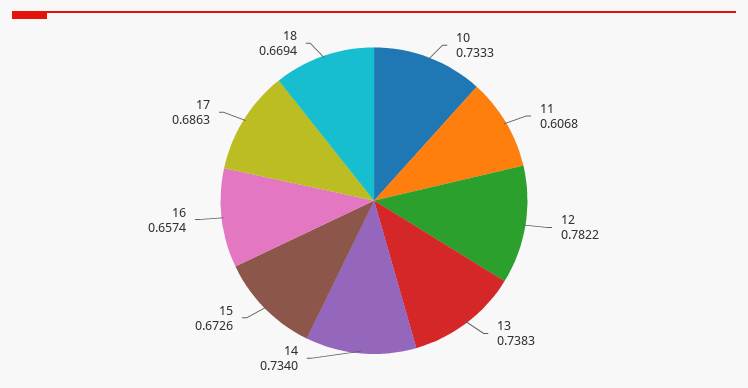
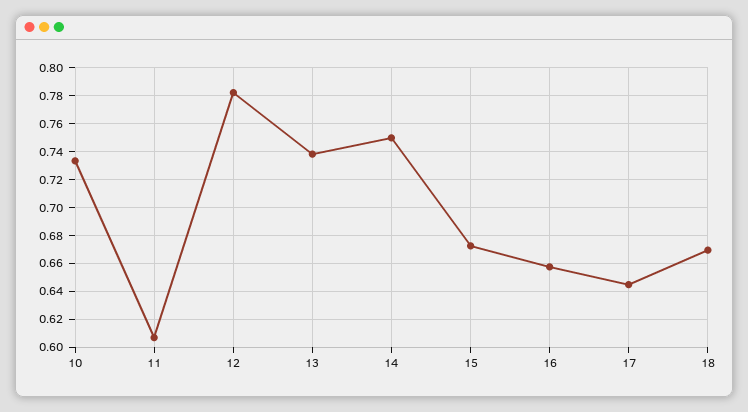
  {
    "10": 0.7333,
    "11": 0.6068,
    "12": 0.7822,
    "13": 0.7383,
-   "14": 0.734,
+   "14": 0.75,
    "15": 0.6726,
    "16": 0.6574,
-   "17": 0.6863,
+   "17": 0.645,
    "18": 0.6694
  }

